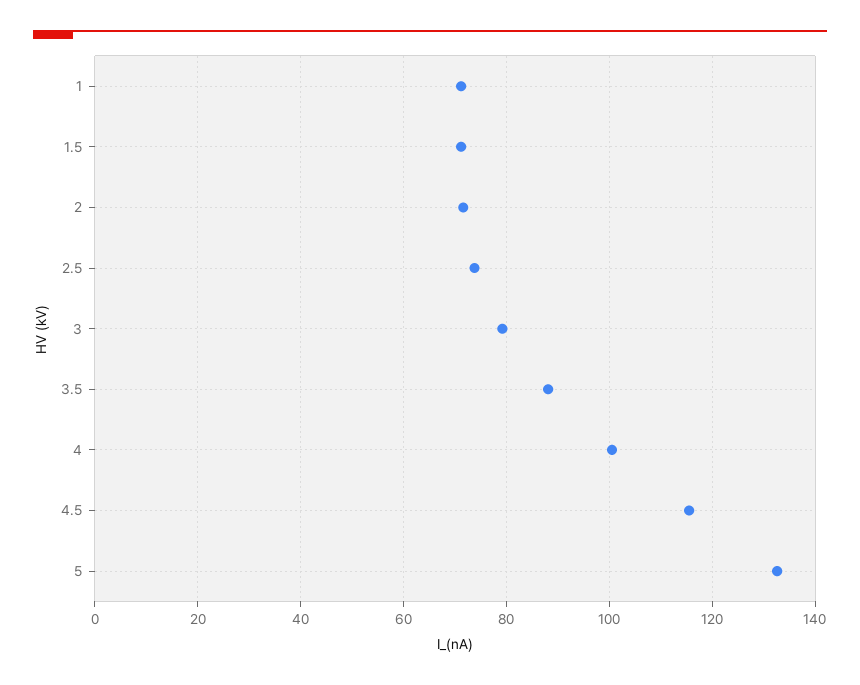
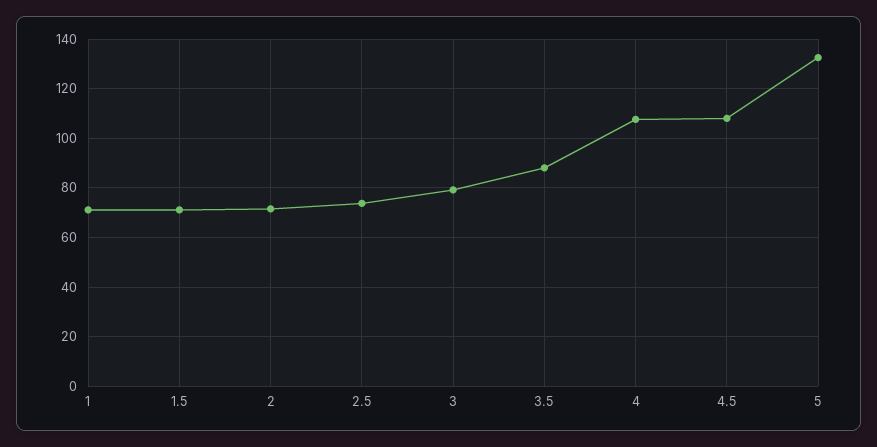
  {
    "1": 72,
    "1.5": 72,
    "2": 72,
    "2.5": 74,
    "3": 80,
    "3.5": 88,
-   "4": 100,
+   "4": 107.5,
-   "4.5": 116,
+   "4.5": 107.5,
    "5": 132
  }

